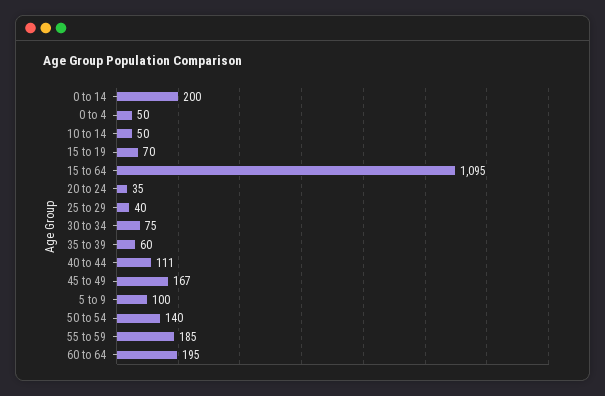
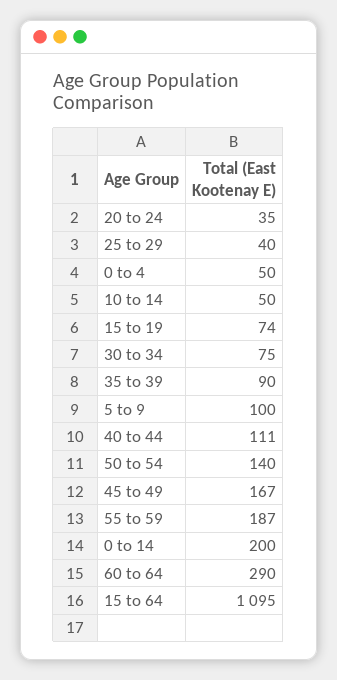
  {
    "0 to 14": 200,
    "0 to 4": 50,
    "10 to 14": 50,
-   "15 to 19": 70,
+   "15 to 19": 74,
    "15 to 64": 1095,
    "20 to 24": 35,
    "25 to 29": 40,
    "30 to 34": 75,
-   "35 to 39": 60,
+   "35 to 39": 90,
    "40 to 44": 111,
    "45 to 49": 167,
    "5 to 9": 100,
    "50 to 54": 140,
-   "55 to 59": 185,
+   "55 to 59": 187,
-   "60 to 64": 195
+   "60 to 64": 290
  }

